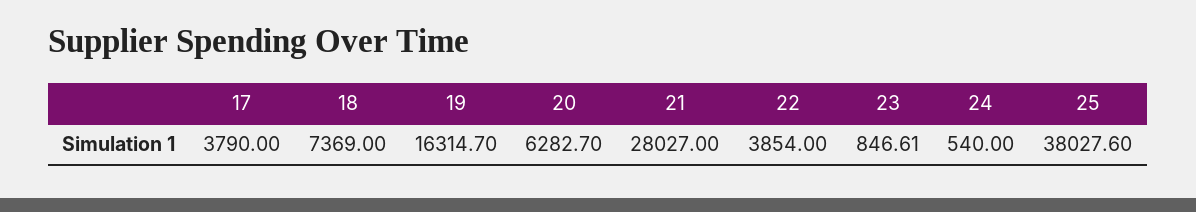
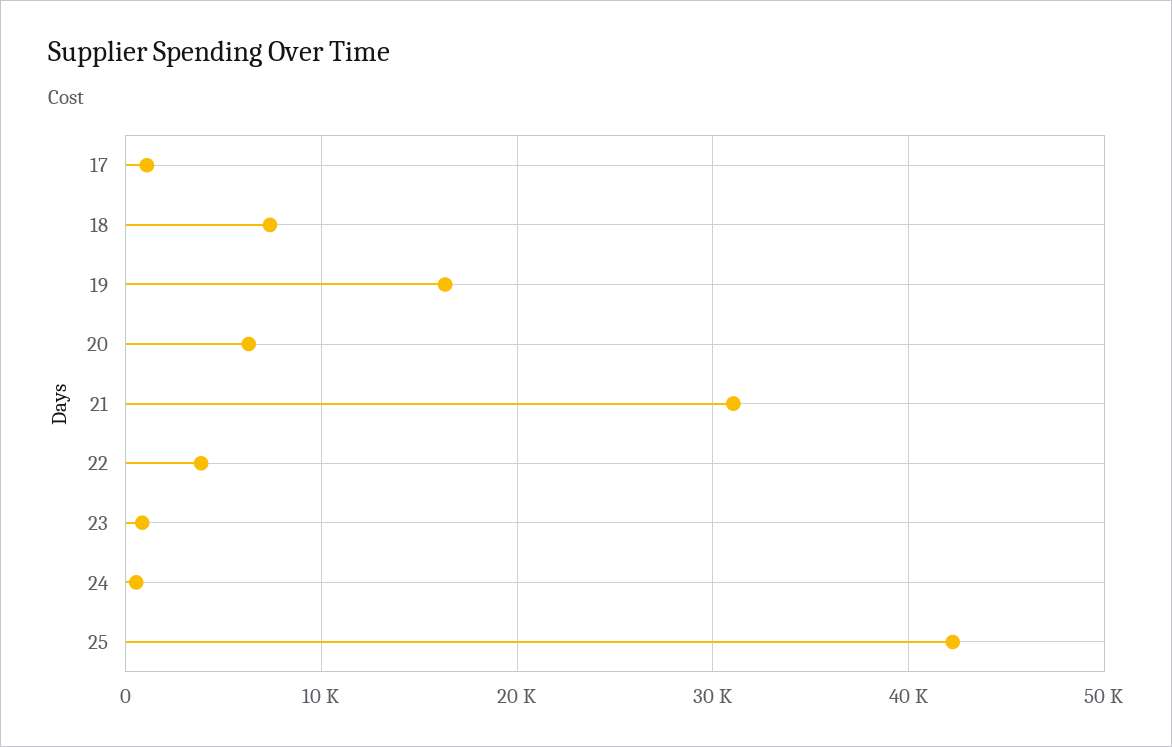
  {
-   "17": 3790,
+   "17": 1000,
    "18": 7369,
    "19": 16314.7,
    "20": 6282.7,
-   "21": 28027,
+   "21": 31000,
    "22": 3854,
    "23": 846.61,
    "24": 540,
-   "25": 38027.6
+   "25": 42000
  }

